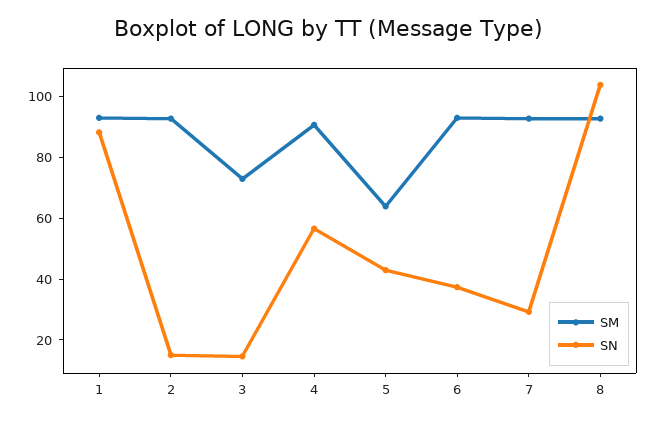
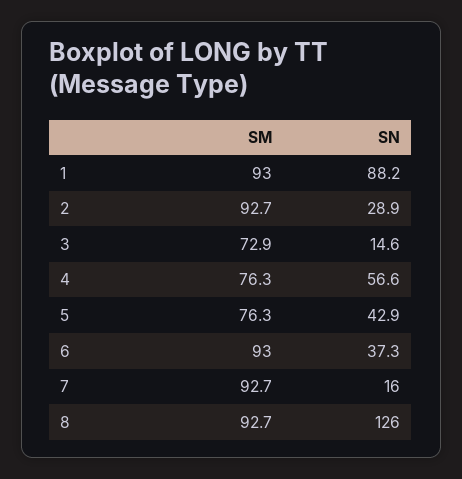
  {
    "SM": {
      "1": 93,
      "2": 92.7,
      "3": 72.9,
-     "4": 90,
+     "4": 76.3,
-     "5": 65,
+     "5": 76.3,
      "6": 93,
      "7": 92.7,
      "8": 92.7
    },
    "SN": {
      "1": 88.2,
-     "2": 15,
+     "2": 28.9,
      "3": 14.6,
      "4": 56.6,
      "5": 42.9,
      "6": 37.3,
-     "7": 30,
+     "7": 16,
-     "8": 105
+     "8": 126
    }
  }

